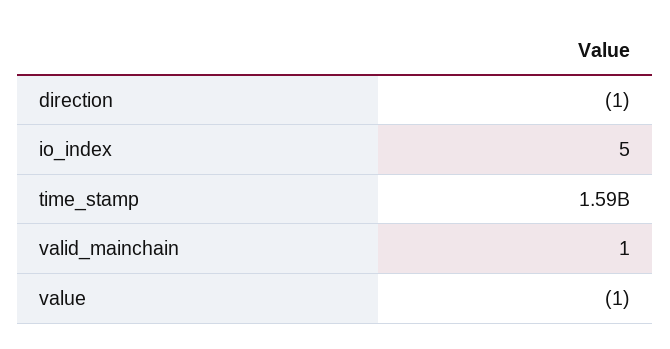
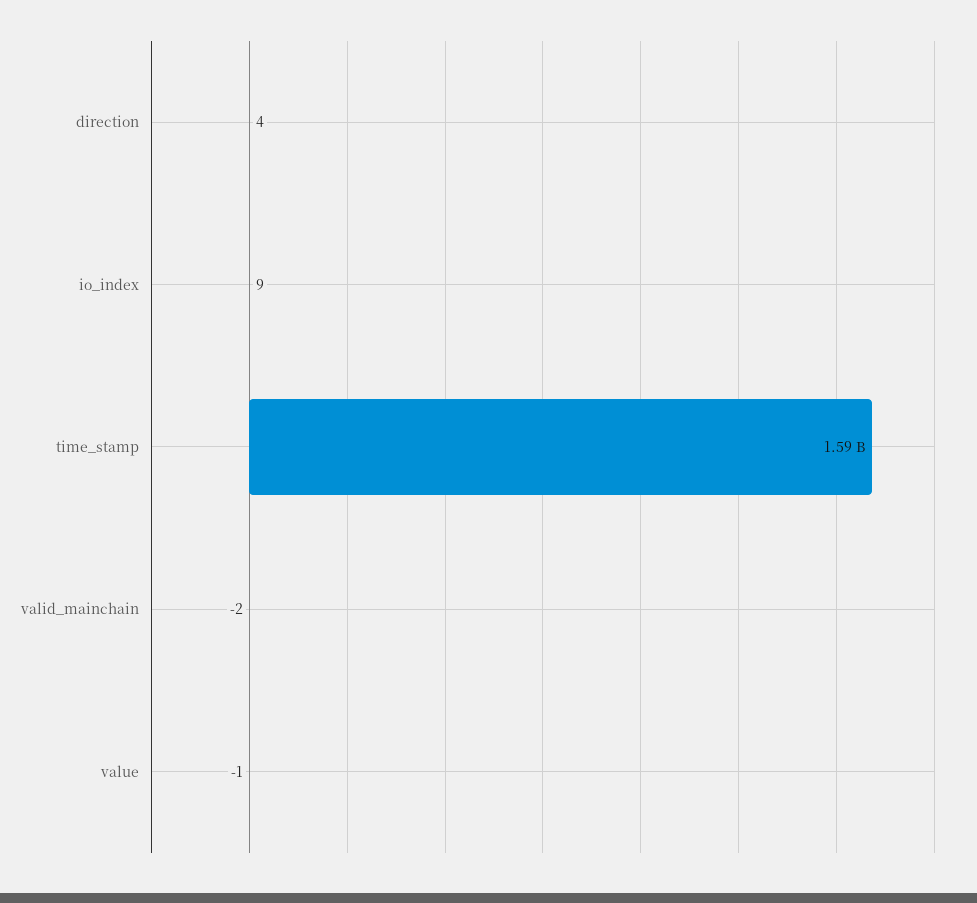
  {
-   "direction": -1,
+   "direction": 4,
-   "io_index": 5,
+   "io_index": 9,
    "time_stamp": 1590000000,
-   "valid_mainchain": 1,
+   "valid_mainchain": -2,
    "value": -1
  }

